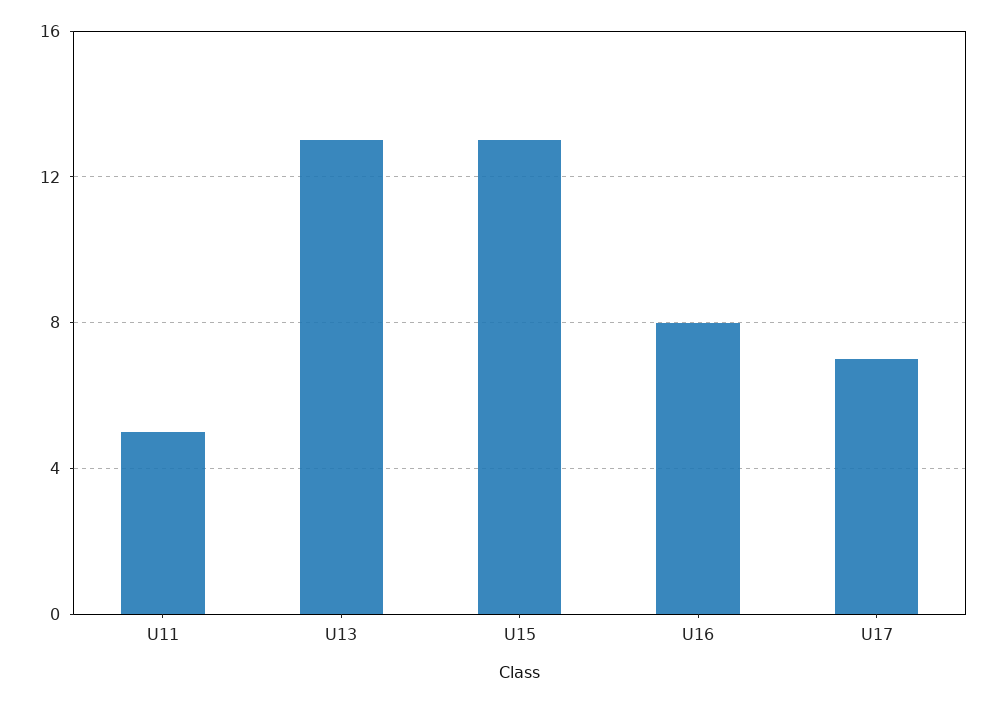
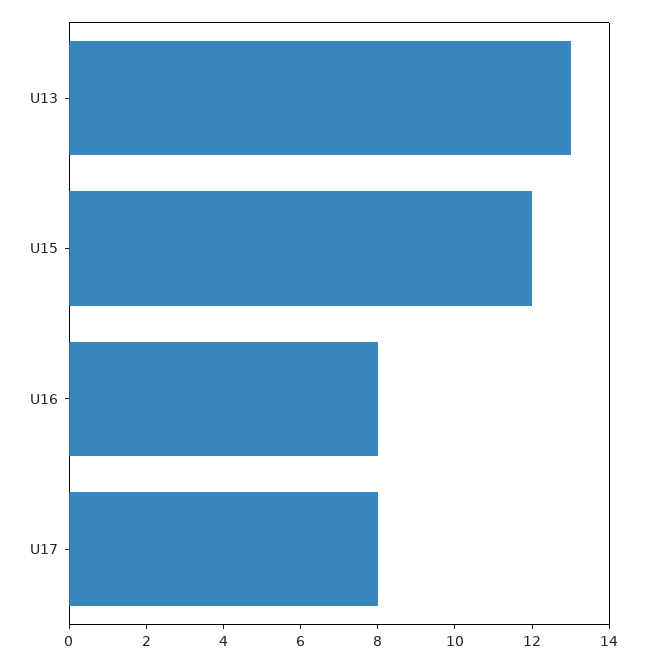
  {
-   "U11": 5,
    "U13": 13,
-   "U15": 13,
+   "U15": 12,
    "U16": 8,
-   "U17": 7
+   "U17": 8
  }

